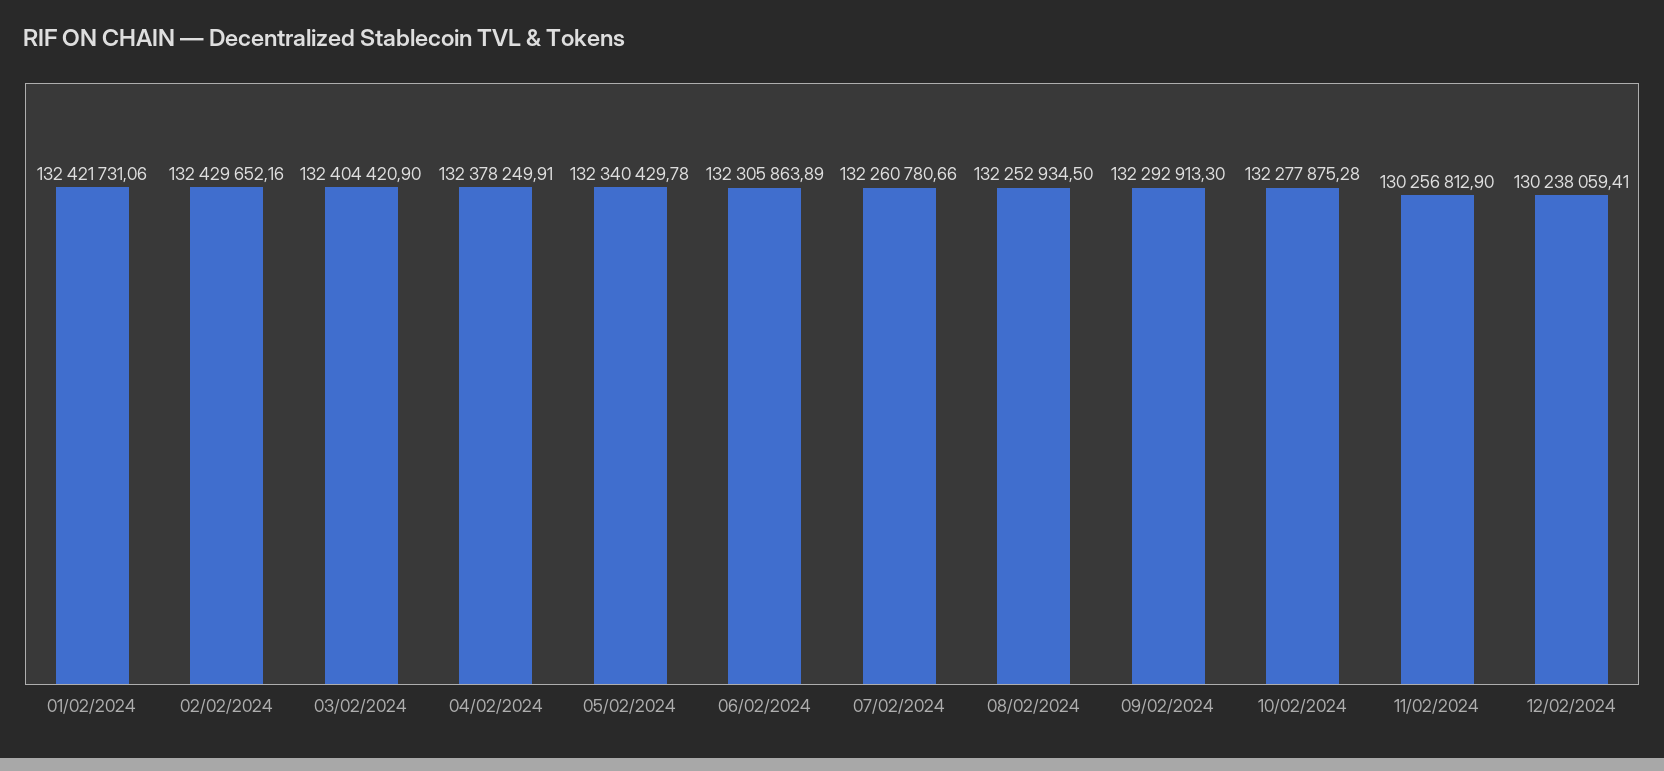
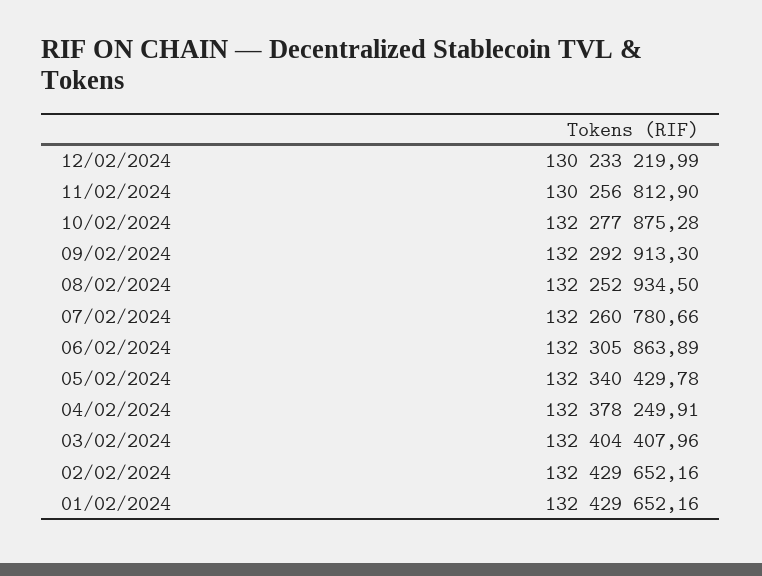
  {
-   "01/02/2024": 132421731.06,
+   "01/02/2024": 132429652.16,
    "02/02/2024": 132429652.16,
-   "03/02/2024": 132404420.9,
+   "03/02/2024": 132404407.96,
    "04/02/2024": 132378249.91,
    "05/02/2024": 132340429.78,
    "06/02/2024": 132305863.89,
    "07/02/2024": 132260780.66,
    "08/02/2024": 132252934.5,
    "09/02/2024": 132292913.3,
    "10/02/2024": 132277875.28,
    "11/02/2024": 130256812.9,
-   "12/02/2024": 130238059.41
+   "12/02/2024": 130233219.99
  }

